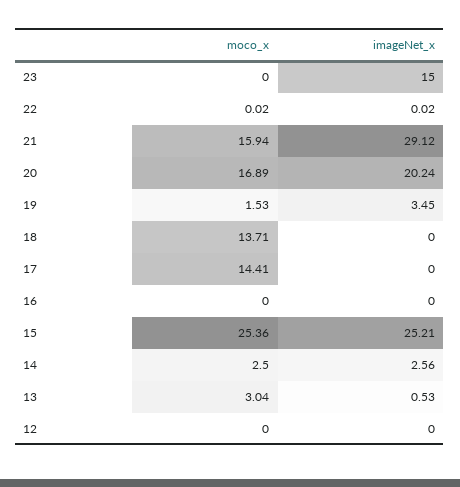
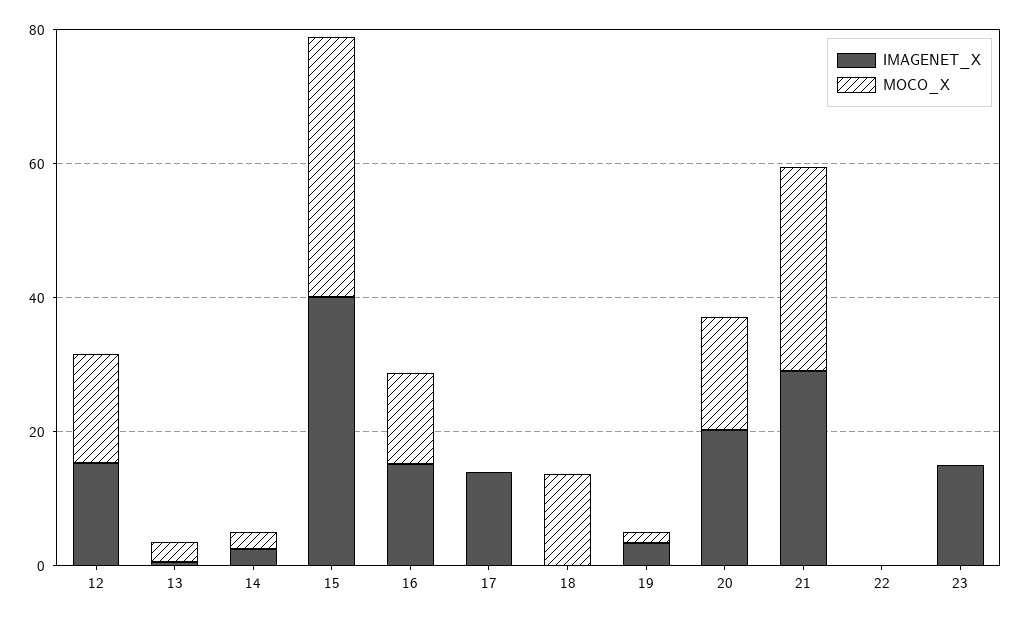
  {
    "moco_x": {
      "23": 0,
      "22": 0.02,
-     "21": 15.94,
+     "21": 30,
      "20": 16.89,
      "19": 1.53,
      "18": 13.71,
-     "17": 14.41,
+     "17": 0,
-     "16": 0,
+     "16": 15,
-     "15": 25.36,
+     "15": 40,
      "14": 2.5,
      "13": 3.04,
-     "12": 0
+     "12": 15
    },
    "imageNet_x": {
      "23": 15,
      "22": 0.02,
      "21": 29.12,
      "20": 20.24,
      "19": 3.45,
      "18": 0,
-     "17": 0,
+     "17": 15,
-     "16": 0,
+     "16": 15,
-     "15": 25.21,
+     "15": 40,
      "14": 2.56,
      "13": 0.53,
-     "12": 0
+     "12": 15
    }
  }

